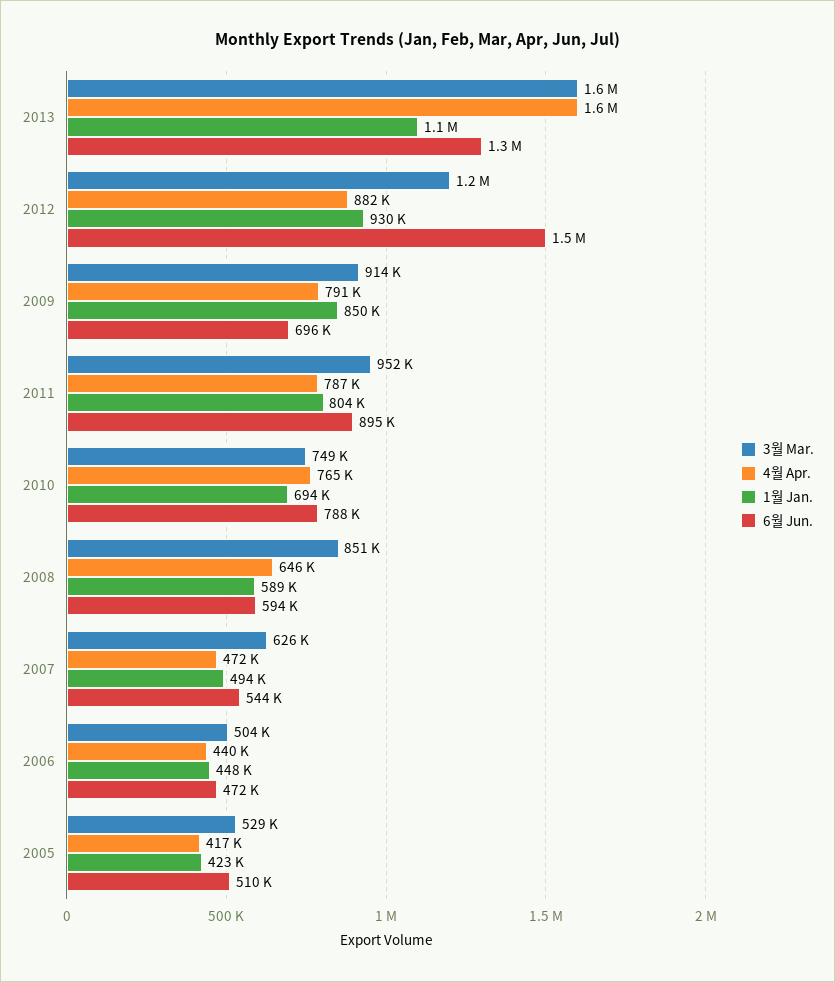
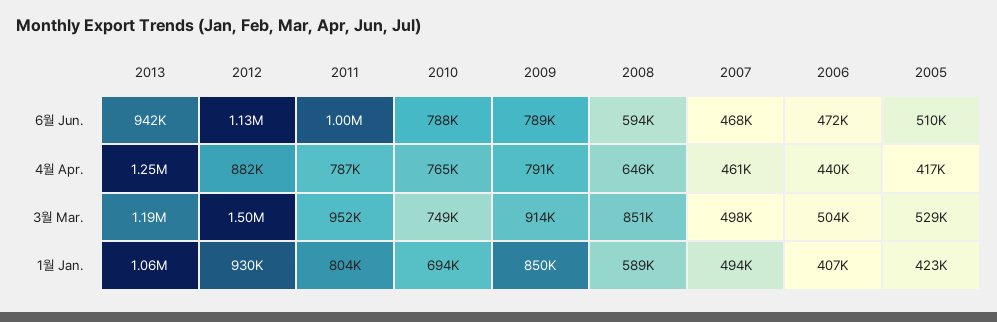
  {
    "3월 Mar.": {
-     "2013": 1600000,
+     "2013": 1190000,
-     "2012": 1200000,
+     "2012": 1500000,
      "2009": 914000,
      "2011": 952000,
      "2010": 749000,
      "2008": 851000,
-     "2007": 626000,
+     "2007": 498000,
      "2006": 504000,
      "2005": 529000
    },
    "4월 Apr.": {
-     "2013": 1600000,
+     "2013": 1250000,
      "2012": 882000,
      "2009": 791000,
      "2011": 787000,
      "2010": 765000,
      "2008": 646000,
-     "2007": 472000,
+     "2007": 461000,
      "2006": 440000,
      "2005": 417000
    },
    "1월 Jan.": {
      "2013": 1060000,
      "2012": 930000,
      "2009": 850000,
      "2011": 804000,
      "2010": 694000,
      "2008": 589000,
      "2007": 494000,
-     "2006": 448000,
+     "2006": 407000,
      "2005": 423000
    },
    "6월 Jun.": {
-     "2013": 1300000,
+     "2013": 942000,
-     "2012": 1500000,
+     "2012": 1130000,
-     "2009": 696000,
+     "2009": 789000,
-     "2011": 895000,
+     "2011": 1000000,
      "2010": 788000,
      "2008": 594000,
-     "2007": 544000,
+     "2007": 468000,
      "2006": 472000,
      "2005": 510000
    }
  }

